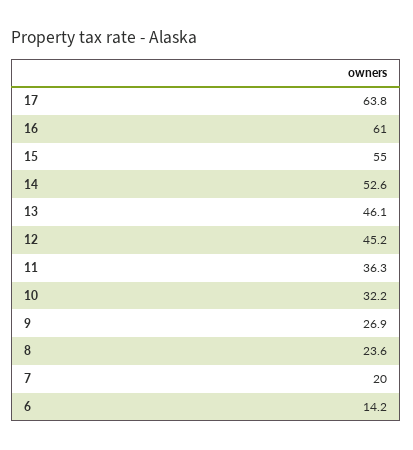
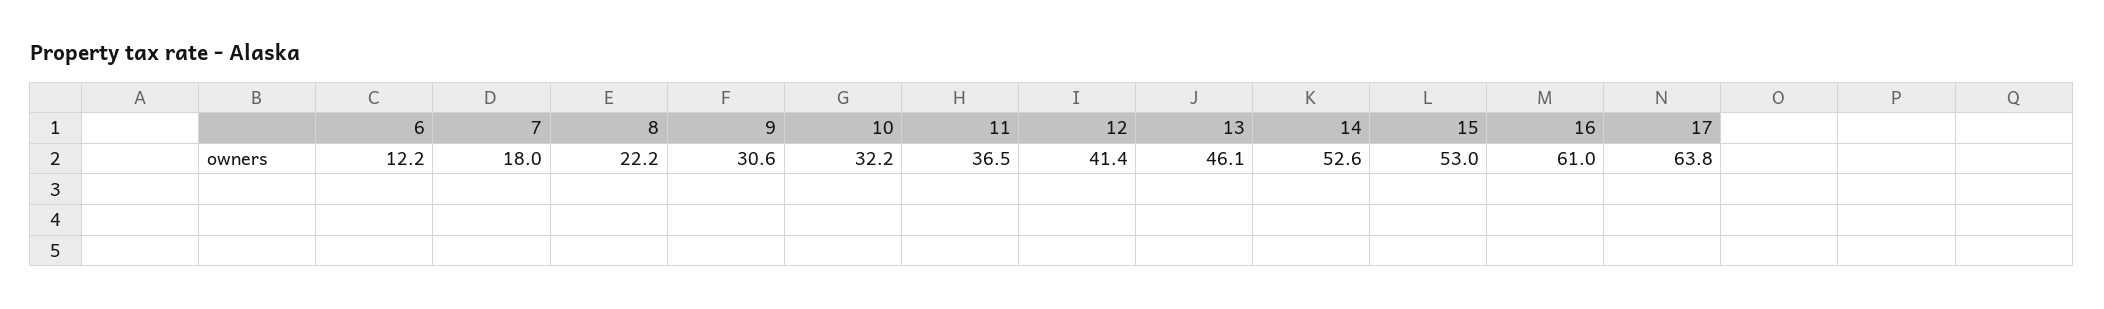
  {
    "17": 63.8,
    "16": 61,
-   "15": 55,
+   "15": 53,
    "14": 52.6,
    "13": 46.1,
-   "12": 45.2,
+   "12": 41.4,
-   "11": 36.3,
+   "11": 36.5,
    "10": 32.2,
-   "9": 26.9,
+   "9": 30.6,
-   "8": 23.6,
+   "8": 22.2,
-   "7": 20,
+   "7": 18,
-   "6": 14.2
+   "6": 12.2
  }

